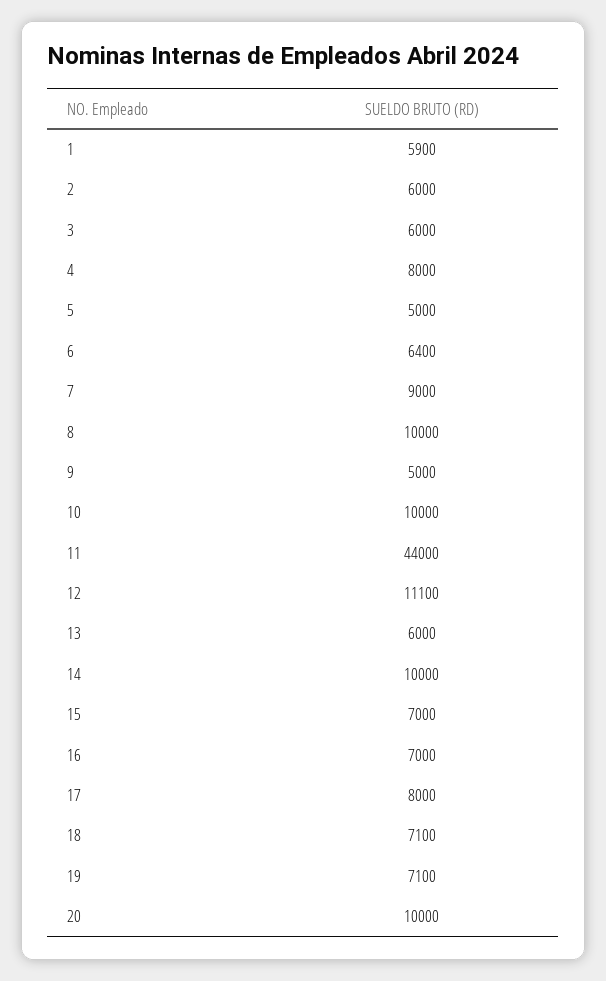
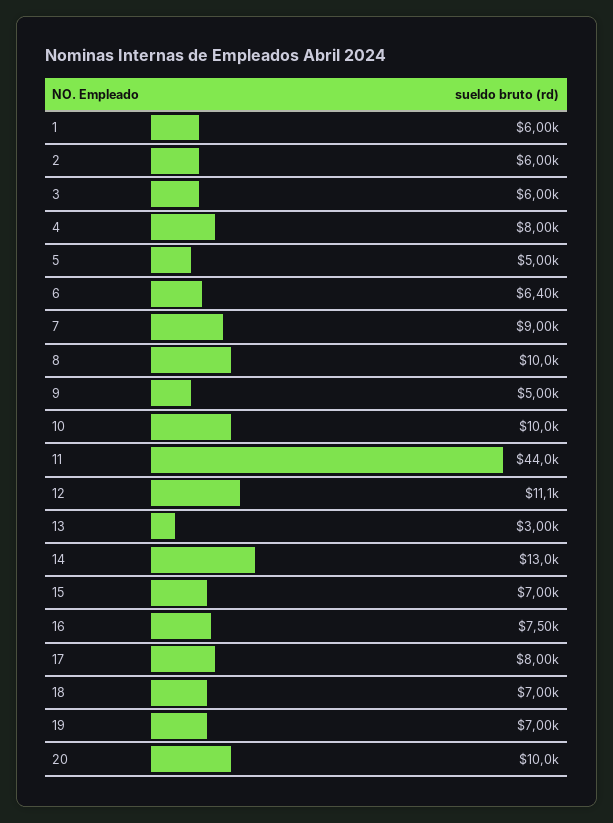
  {
-   "1": 5900,
+   "1": 6000,
    "2": 6000,
    "3": 6000,
    "4": 8000,
    "5": 5000,
    "6": 6400,
    "7": 9000,
    "8": 10000,
    "9": 5000,
    "10": 10000,
    "11": 44000,
    "12": 11100,
-   "13": 6000,
+   "13": 3000,
-   "14": 10000,
+   "14": 13000,
    "15": 7000,
-   "16": 7000,
+   "16": 7500,
    "17": 8000,
-   "18": 7100,
+   "18": 7000,
-   "19": 7100,
+   "19": 7000,
    "20": 10000
  }

